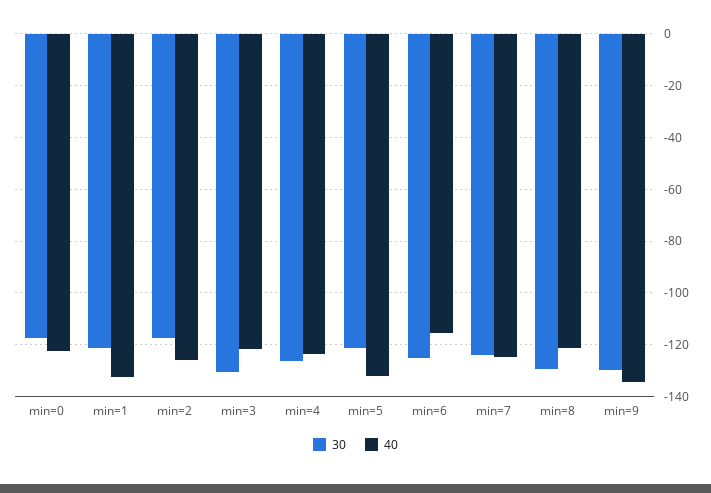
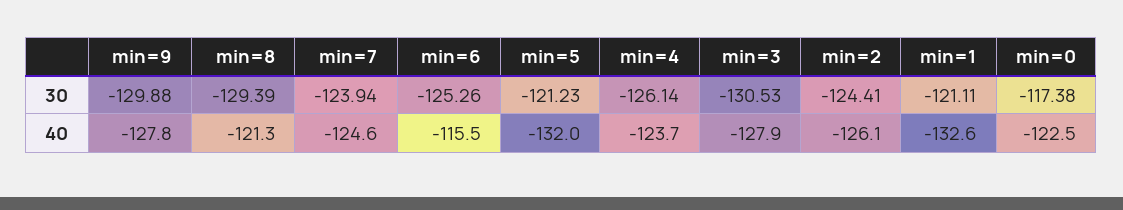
  {
    "30": {
      "min=0": -117.38,
      "min=1": -121.11,
-     "min=2": -117.5,
+     "min=2": -124.41,
      "min=3": -130.53,
      "min=4": -126.14,
      "min=5": -121.23,
      "min=6": -125.26,
      "min=7": -123.94,
      "min=8": -129.39,
      "min=9": -129.88
    },
    "40": {
      "min=0": -122.5,
      "min=1": -132.6,
      "min=2": -126.1,
-     "min=3": -122.5,
+     "min=3": -127.9,
      "min=4": -123.7,
      "min=5": -132,
      "min=6": -115.5,
      "min=7": -124.6,
      "min=8": -121.3,
-     "min=9": -135
+     "min=9": -127.8
    }
  }

